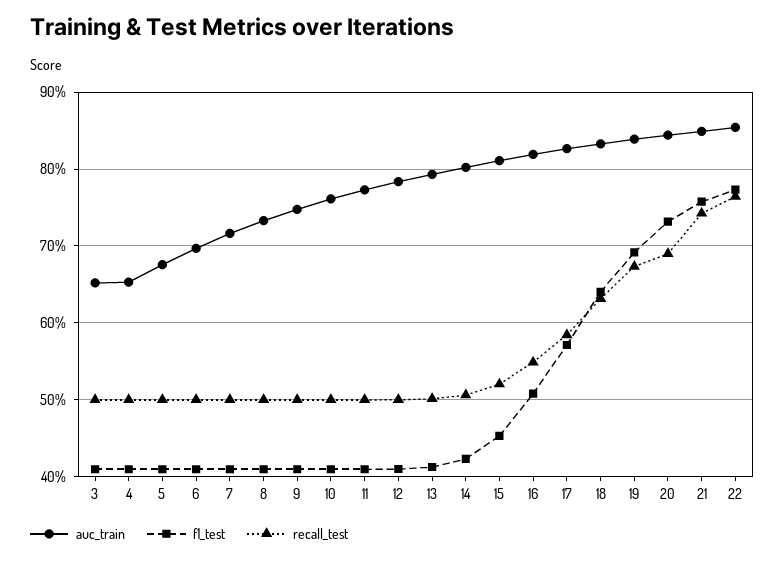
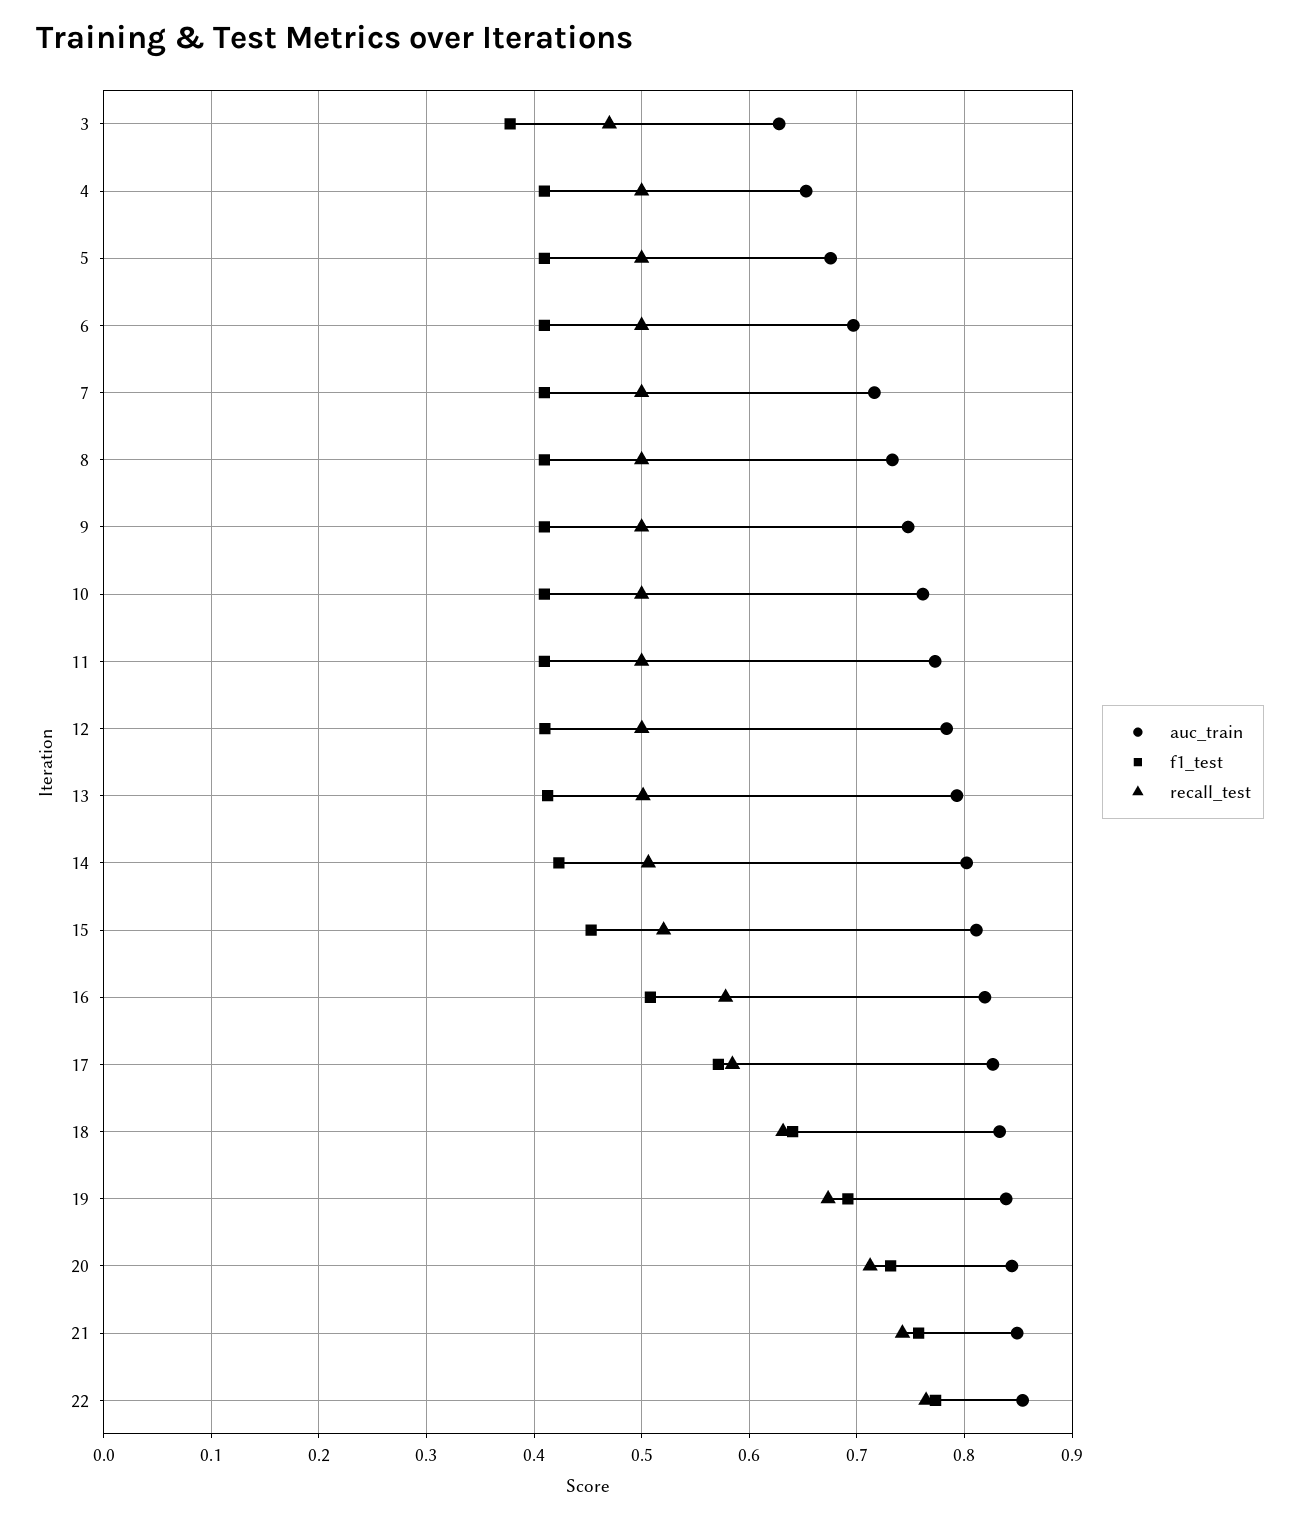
  {
    "auc_train": {
-     "3": 0.65,
+     "3": 0.63,
      "4": 0.65,
      "5": 0.68,
      "6": 0.7,
      "7": 0.72,
      "8": 0.73,
      "9": 0.75,
      "10": 0.76,
      "11": 0.77,
      "12": 0.78,
      "13": 0.79,
      "14": 0.8,
      "15": 0.81,
      "16": 0.82,
      "17": 0.83,
      "18": 0.83,
      "19": 0.84,
      "20": 0.84,
      "21": 0.85,
      "22": 0.85
    },
    "f1_test": {
-     "3": 0.41,
+     "3": 0.38,
      "4": 0.41,
      "5": 0.41,
      "6": 0.41,
      "7": 0.41,
      "8": 0.41,
      "9": 0.41,
      "10": 0.41,
      "11": 0.41,
      "12": 0.41,
      "13": 0.41,
      "14": 0.42,
      "15": 0.45,
      "16": 0.51,
      "17": 0.57,
      "18": 0.64,
      "19": 0.69,
      "20": 0.73,
      "21": 0.76,
      "22": 0.77
    },
    "recall_test": {
-     "3": 0.5,
+     "3": 0.47,
      "4": 0.5,
      "5": 0.5,
      "6": 0.5,
      "7": 0.5,
      "8": 0.5,
      "9": 0.5,
      "10": 0.5,
      "11": 0.5,
      "12": 0.5,
      "13": 0.5,
      "14": 0.51,
      "15": 0.52,
-     "16": 0.55,
+     "16": 0.58,
      "17": 0.58,
      "18": 0.63,
      "19": 0.67,
-     "20": 0.69,
+     "20": 0.71,
      "21": 0.74,
      "22": 0.76
    }
  }

